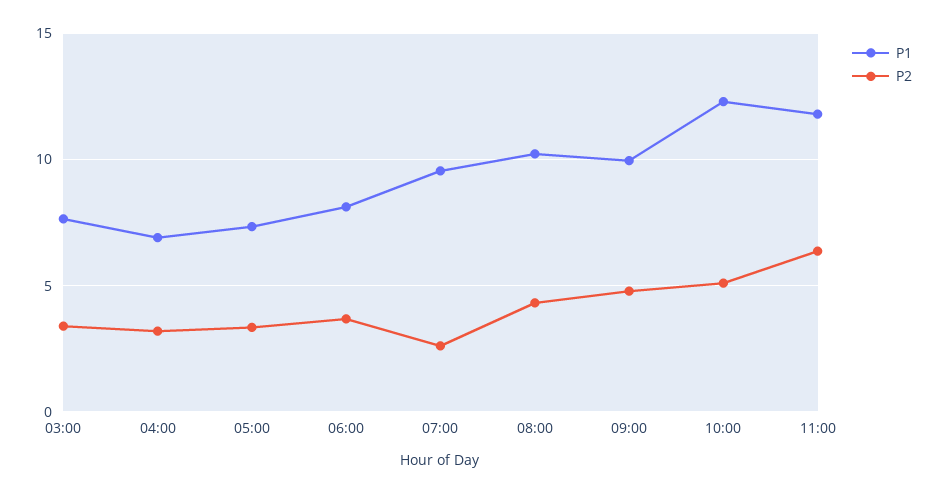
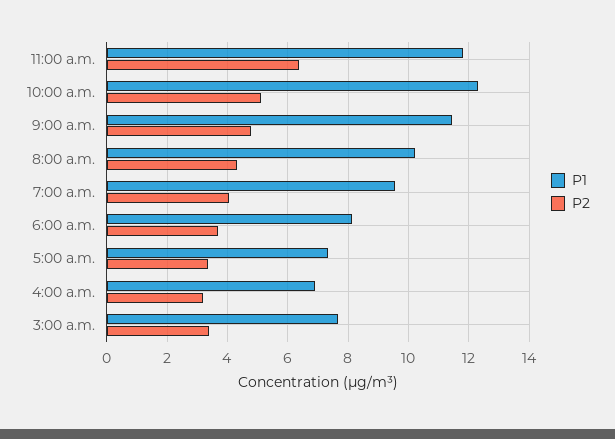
  {
    "P1": {
      "03:00": 7.6,
      "04:00": 7,
      "05:00": 7.4,
      "06:00": 8.2,
      "07:00": 9.6,
      "08:00": 10.2,
-     "09:00": 10,
+     "09:00": 11.4,
      "10:00": 12.4,
      "11:00": 11.8
    },
    "P2": {
      "03:00": 3.4,
      "04:00": 3.2,
      "05:00": 3.4,
      "06:00": 3.6,
-     "07:00": 2.5,
+     "07:00": 4,
      "08:00": 4.4,
      "09:00": 4.8,
      "10:00": 5.2,
      "11:00": 6.4
    }
  }

